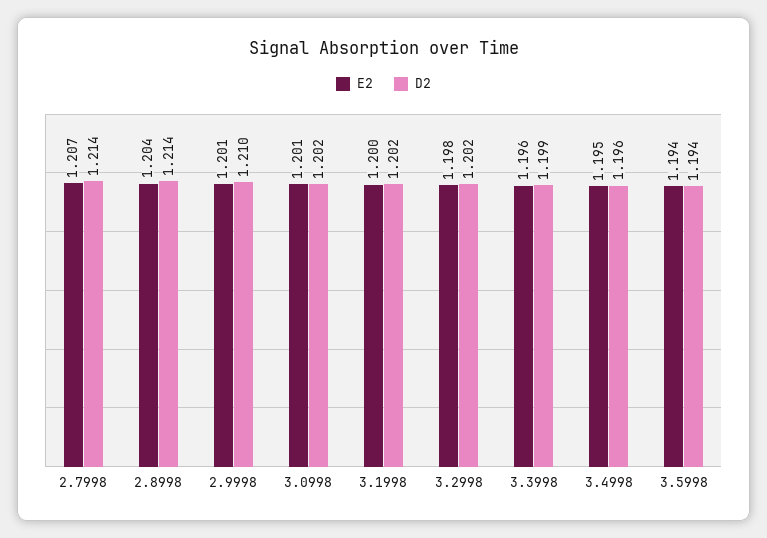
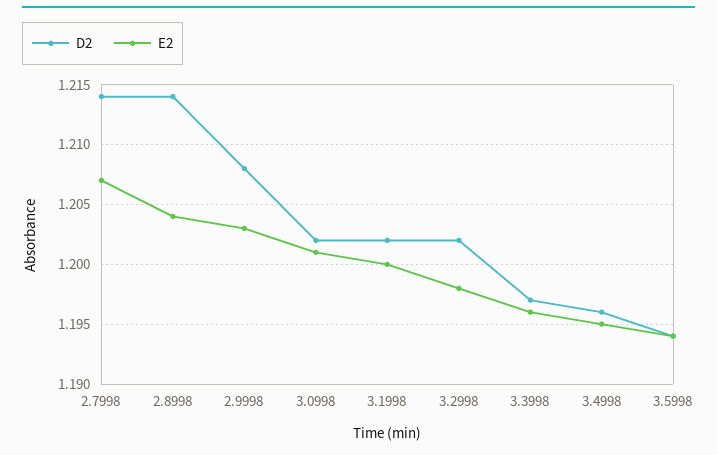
  {
    "E2": {
      "2.7998": 1.207,
      "2.8998": 1.204,
-     "2.9998": 1.201,
+     "2.9998": 1.203,
      "3.0998": 1.201,
      "3.1998": 1.2,
      "3.2998": 1.198,
      "3.3998": 1.196,
      "3.4998": 1.195,
      "3.5998": 1.194
    },
    "D2": {
      "2.7998": 1.214,
      "2.8998": 1.214,
-     "2.9998": 1.21,
+     "2.9998": 1.208,
      "3.0998": 1.202,
      "3.1998": 1.202,
      "3.2998": 1.202,
-     "3.3998": 1.199,
+     "3.3998": 1.197,
      "3.4998": 1.196,
      "3.5998": 1.194
    }
  }

